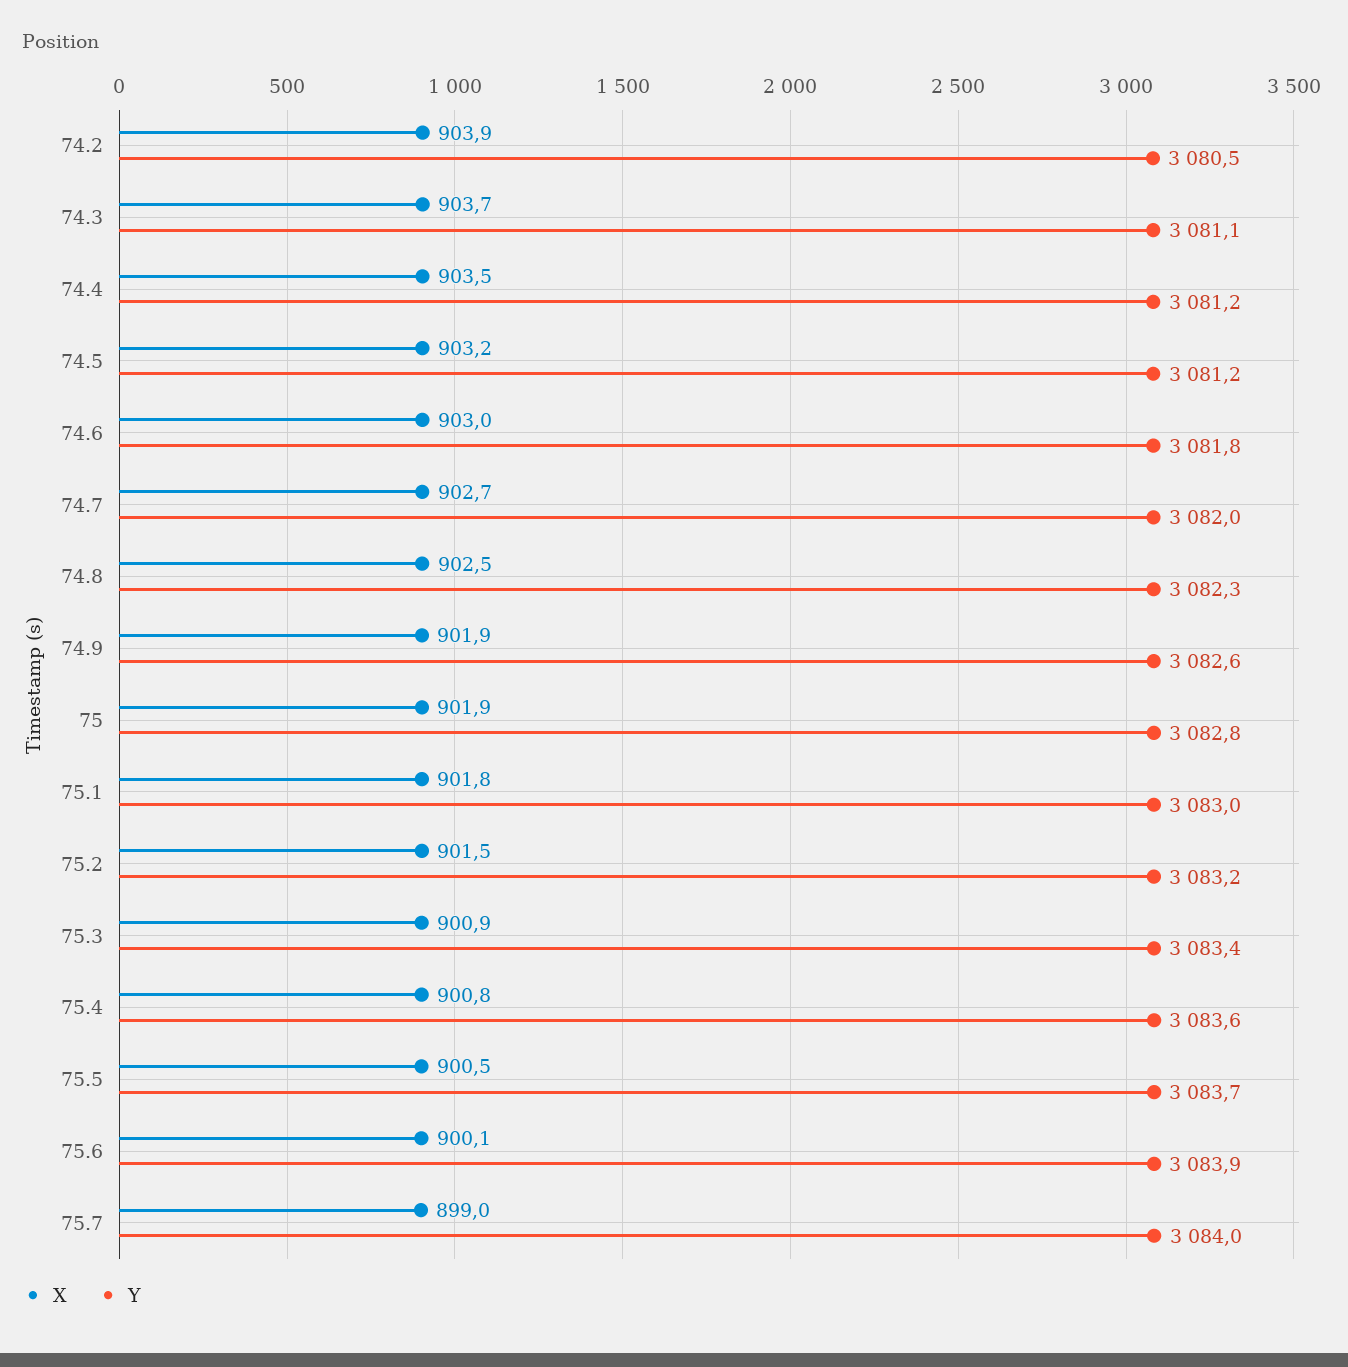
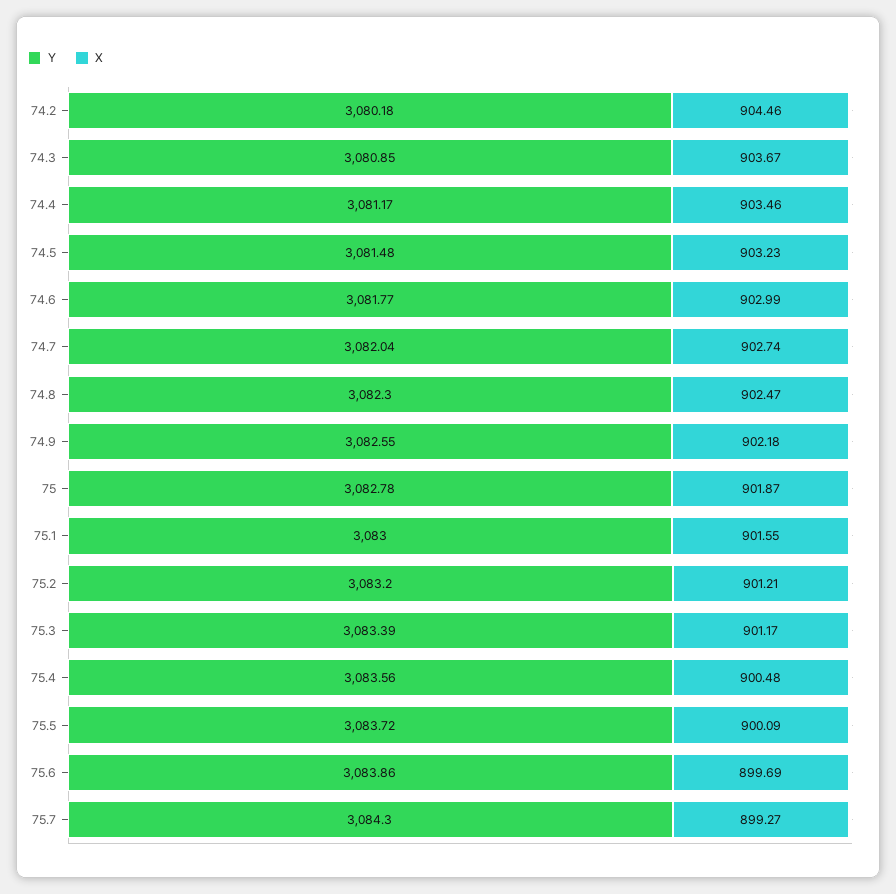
  {
    "X": {
-     "74.2": 903.9,
+     "74.2": 904.46,
      "74.3": 903.67,
      "74.4": 903.46,
      "74.5": 903.23,
      "74.6": 902.99,
      "74.7": 902.74,
      "74.8": 902.47,
-     "74.9": 901.9,
+     "74.9": 902.18,
      "75": 901.87,
-     "75.1": 901.8,
+     "75.1": 901.55,
-     "75.2": 901.5,
+     "75.2": 901.21,
-     "75.3": 900.9,
+     "75.3": 901.17,
-     "75.4": 900.8,
+     "75.4": 900.48,
-     "75.5": 900.5,
+     "75.5": 900.09,
-     "75.6": 900.1,
+     "75.6": 899.69,
-     "75.7": 899
+     "75.7": 899.27
    },
    "Y": {
-     "74.2": 3080.5,
+     "74.2": 3080.18,
-     "74.3": 3081.1,
+     "74.3": 3080.85,
      "74.4": 3081.17,
-     "74.5": 3081.2,
+     "74.5": 3081.48,
      "74.6": 3081.77,
      "74.7": 3082.04,
      "74.8": 3082.3,
      "74.9": 3082.55,
      "75": 3082.78,
      "75.1": 3083,
      "75.2": 3083.2,
      "75.3": 3083.39,
      "75.4": 3083.56,
      "75.5": 3083.72,
      "75.6": 3083.86,
-     "75.7": 3084
+     "75.7": 3084.3
    }
  }

